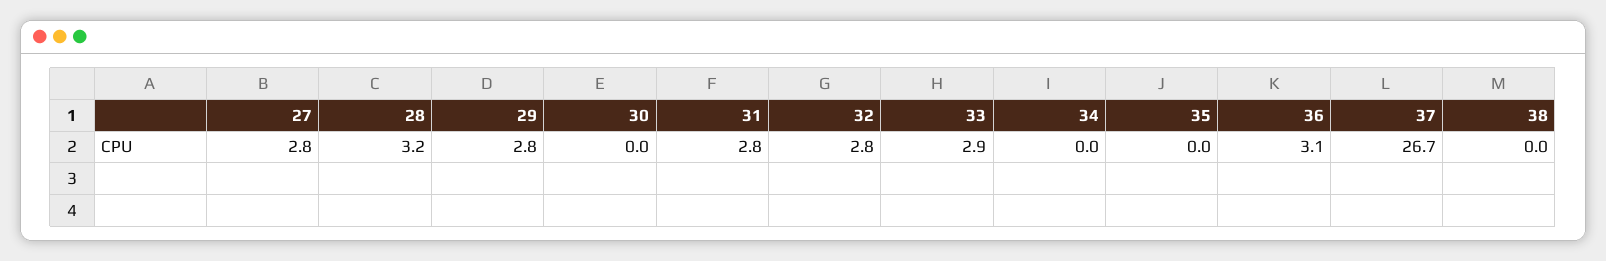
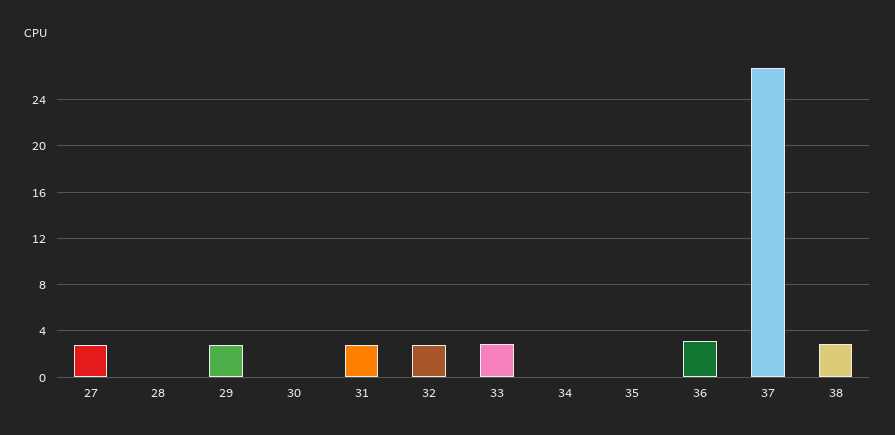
  {
    "27": 2.8,
-   "28": 3.2,
+   "28": 0,
    "29": 2.8,
    "30": 0,
    "31": 2.8,
    "32": 2.8,
    "33": 2.9,
    "34": 0,
    "35": 0,
    "36": 3.1,
    "37": 26.7,
-   "38": 0
+   "38": 3
  }

